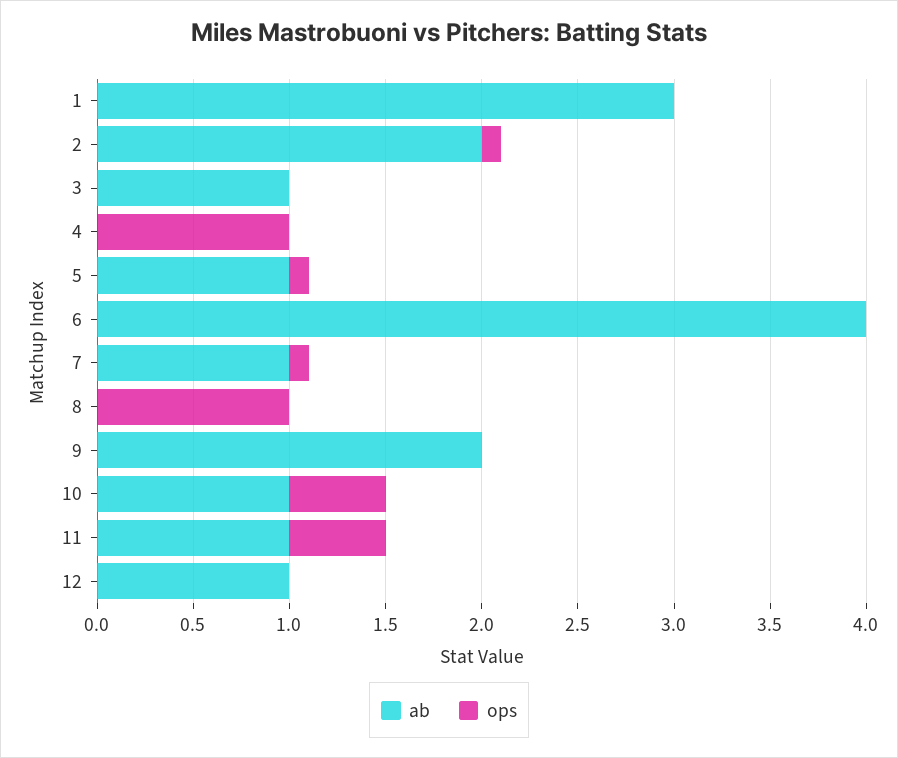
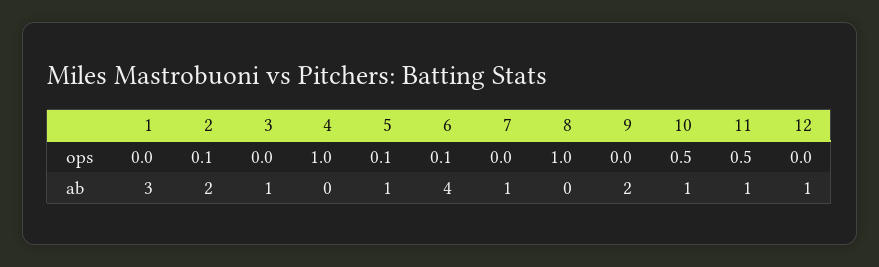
  {
    "ab": {
      "1": 3,
      "2": 2,
      "3": 1,
      "4": 0,
      "5": 1,
      "6": 4,
      "7": 1,
      "8": 0,
      "9": 2,
      "10": 1,
      "11": 1,
      "12": 1
    },
    "ops": {
      "1": 0,
      "2": 0.1,
      "3": 0,
      "4": 1,
      "5": 0.1,
-     "6": 0,
+     "6": 0.1,
-     "7": 0.1,
+     "7": 0,
      "8": 1,
      "9": 0,
      "10": 0.5,
      "11": 0.5,
      "12": 0
    }
  }

